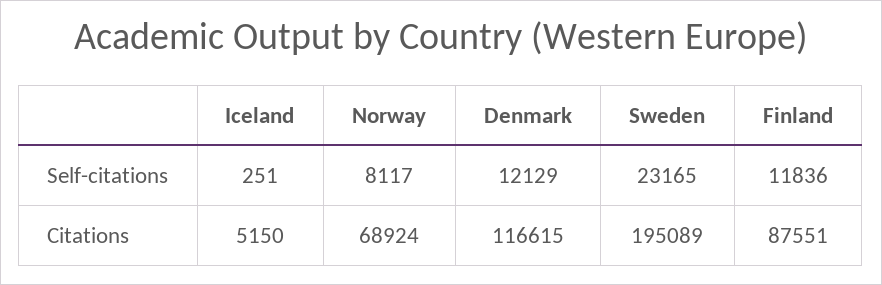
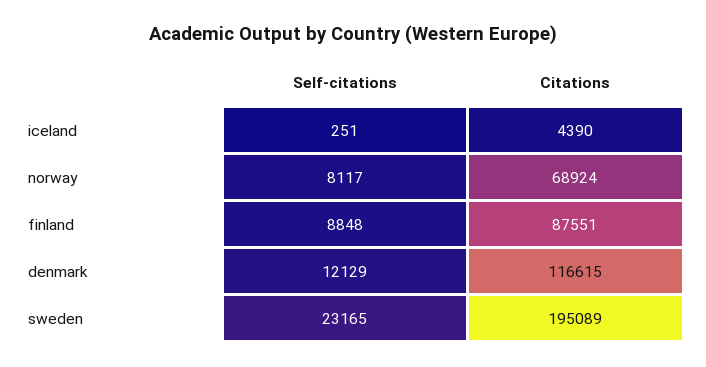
  {
    "Iceland": {
      "Self-citations": 251,
-     "Citations": 5150
+     "Citations": 4390
    },
    "Norway": {
      "Self-citations": 8117,
      "Citations": 68924
    },
    "Denmark": {
      "Self-citations": 12129,
      "Citations": 116615
    },
    "Sweden": {
      "Self-citations": 23165,
      "Citations": 195089
    },
    "Finland": {
-     "Self-citations": 11836,
+     "Self-citations": 8848,
      "Citations": 87551
    }
  }

